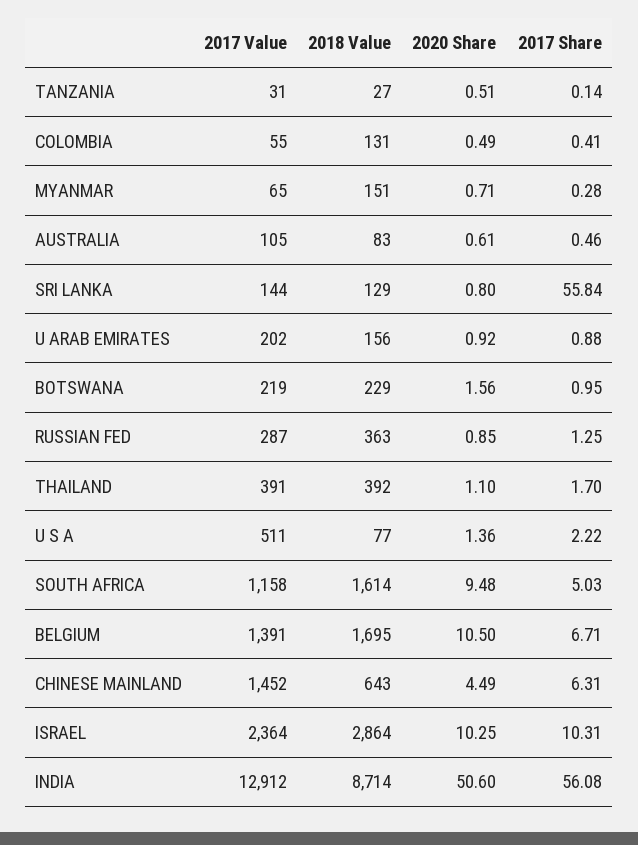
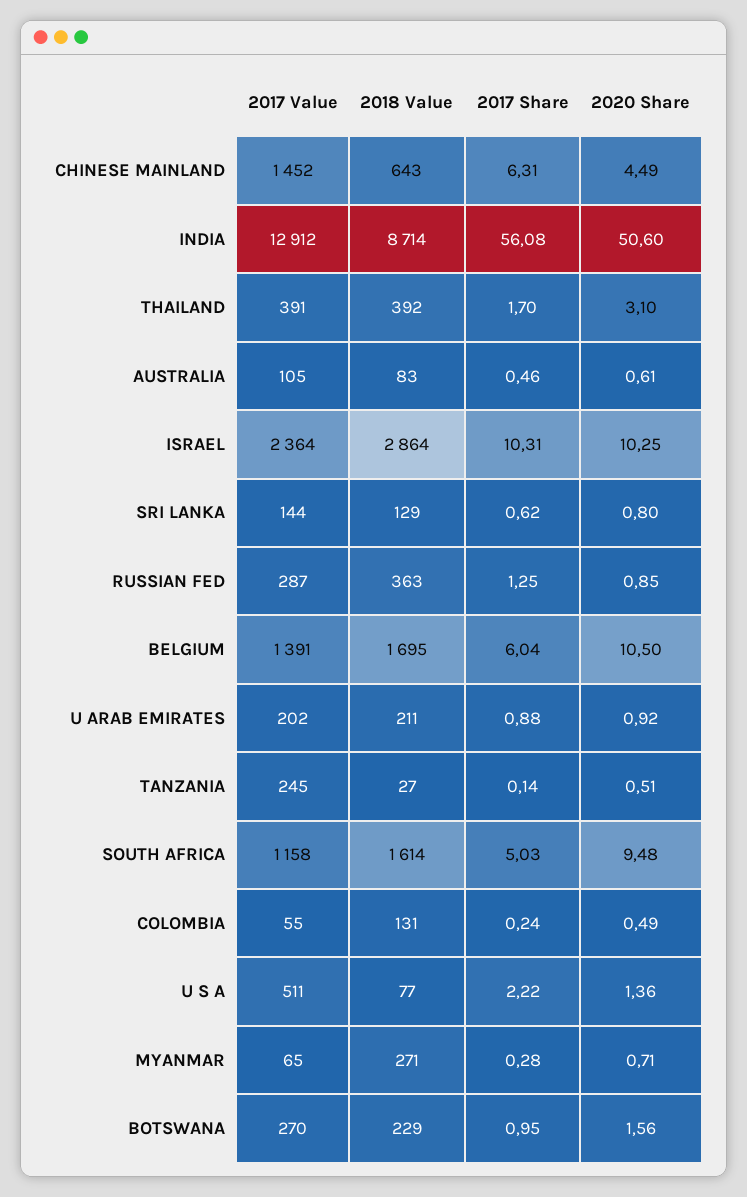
  {
    "2017 Value": {
-     "TANZANIA": 31,
+     "TANZANIA": 245,
      "COLOMBIA": 55,
      "MYANMAR": 65,
      "AUSTRALIA": 105,
      "SRI LANKA": 144,
      "U ARAB EMIRATES": 202,
-     "BOTSWANA": 219,
+     "BOTSWANA": 270,
      "RUSSIAN FED": 287,
      "THAILAND": 391,
      "U S A": 511,
      "SOUTH AFRICA": 1158,
      "BELGIUM": 1391,
      "CHINESE MAINLAND": 1452,
      "ISRAEL": 2364,
      "INDIA": 12912
    },
    "2018 Value": {
      "TANZANIA": 27,
      "COLOMBIA": 131,
-     "MYANMAR": 151,
+     "MYANMAR": 271,
      "AUSTRALIA": 83,
      "SRI LANKA": 129,
-     "U ARAB EMIRATES": 156,
+     "U ARAB EMIRATES": 211,
      "BOTSWANA": 229,
      "RUSSIAN FED": 363,
      "THAILAND": 392,
      "U S A": 77,
      "SOUTH AFRICA": 1614,
      "BELGIUM": 1695,
      "CHINESE MAINLAND": 643,
      "ISRAEL": 2864,
      "INDIA": 8714
    },
    "2020 Share": {
      "TANZANIA": 0.51,
      "COLOMBIA": 0.49,
      "MYANMAR": 0.71,
      "AUSTRALIA": 0.61,
      "SRI LANKA": 0.8,
      "U ARAB EMIRATES": 0.92,
      "BOTSWANA": 1.56,
      "RUSSIAN FED": 0.85,
-     "THAILAND": 1.1,
+     "THAILAND": 3.1,
      "U S A": 1.36,
      "SOUTH AFRICA": 9.48,
      "BELGIUM": 10.5,
      "CHINESE MAINLAND": 4.49,
      "ISRAEL": 10.25,
      "INDIA": 50.6
    },
    "2017 Share": {
      "TANZANIA": 0.14,
-     "COLOMBIA": 0.41,
+     "COLOMBIA": 0.24,
      "MYANMAR": 0.28,
      "AUSTRALIA": 0.46,
-     "SRI LANKA": 55.84,
+     "SRI LANKA": 0.62,
      "U ARAB EMIRATES": 0.88,
      "BOTSWANA": 0.95,
      "RUSSIAN FED": 1.25,
      "THAILAND": 1.7,
      "U S A": 2.22,
      "SOUTH AFRICA": 5.03,
-     "BELGIUM": 6.71,
+     "BELGIUM": 6.04,
      "CHINESE MAINLAND": 6.31,
      "ISRAEL": 10.31,
      "INDIA": 56.08
    }
  }

